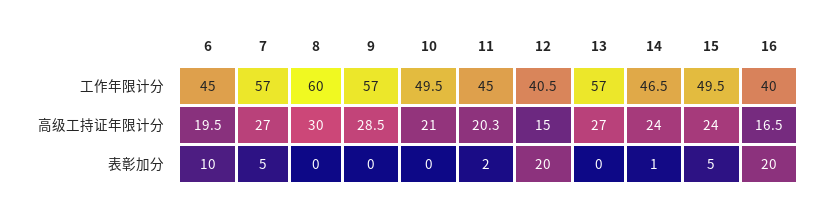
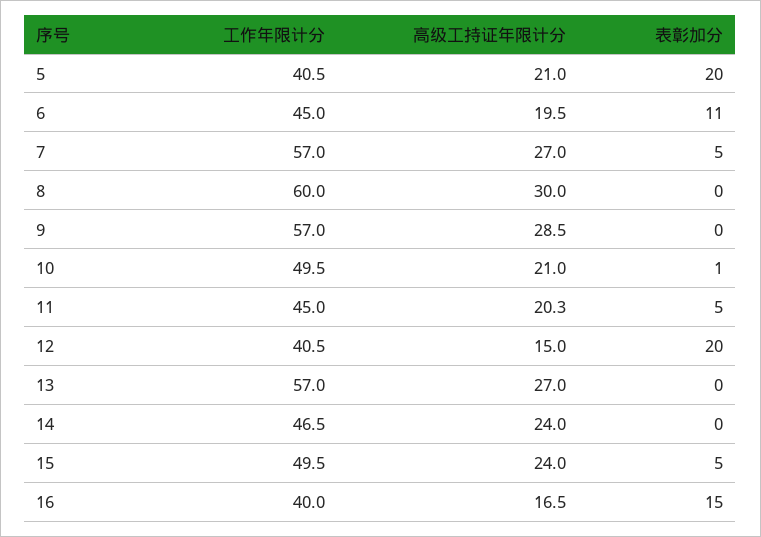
  {
    "6": {
      "工作年限计分": 45,
      "高级工持证年限计分": 19.5,
-     "表彰加分": 10
+     "表彰加分": 11
    },
    "7": {
      "工作年限计分": 57,
      "高级工持证年限计分": 27,
      "表彰加分": 5
    },
    "8": {
      "工作年限计分": 60,
      "高级工持证年限计分": 30,
      "表彰加分": 0
    },
    "9": {
      "工作年限计分": 57,
      "高级工持证年限计分": 28.5,
      "表彰加分": 0
    },
    "10": {
      "工作年限计分": 49.5,
      "高级工持证年限计分": 21,
-     "表彰加分": 0
+     "表彰加分": 1
    },
    "11": {
      "工作年限计分": 45,
      "高级工持证年限计分": 20.3,
-     "表彰加分": 2
+     "表彰加分": 5
    },
    "12": {
      "工作年限计分": 40.5,
      "高级工持证年限计分": 15,
      "表彰加分": 20
    },
    "13": {
      "工作年限计分": 57,
      "高级工持证年限计分": 27,
      "表彰加分": 0
    },
    "14": {
      "工作年限计分": 46.5,
      "高级工持证年限计分": 24,
-     "表彰加分": 1
+     "表彰加分": 0
    },
    "15": {
      "工作年限计分": 49.5,
      "高级工持证年限计分": 24,
      "表彰加分": 5
    },
    "16": {
      "工作年限计分": 40,
      "高级工持证年限计分": 16.5,
-     "表彰加分": 20
+     "表彰加分": 15
-   }
+   },
+   "5": {
+     "工作年限计分": 40.5,
+     "高级工持证年限计分": 21,
+     "表彰加分": 20
+   }
  }

